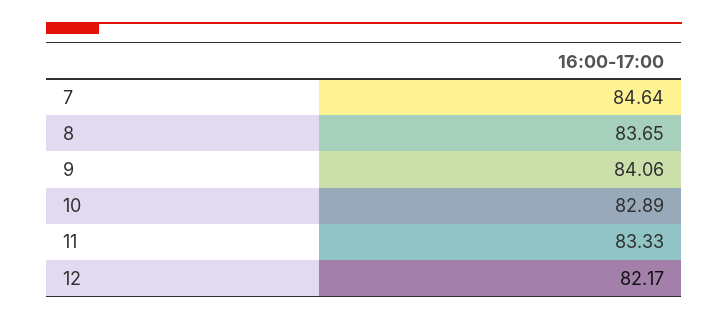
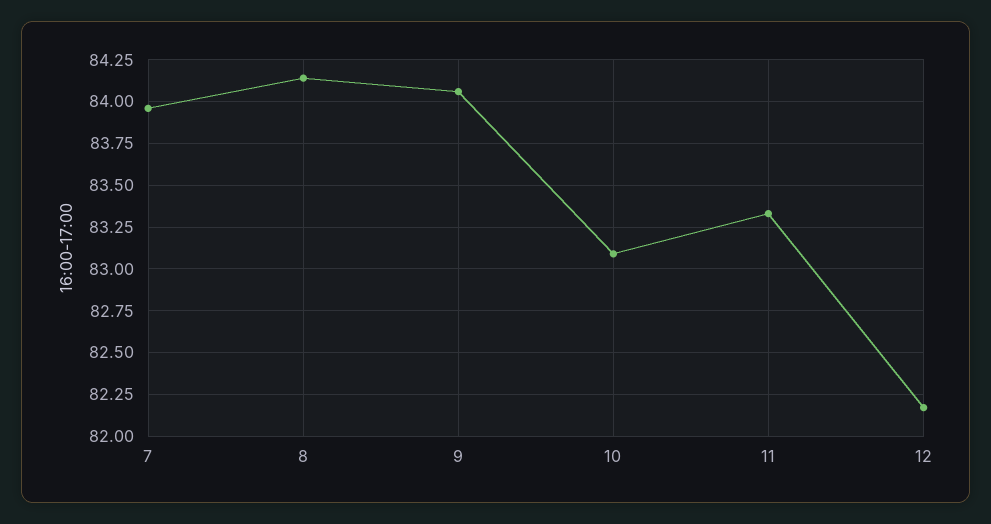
  {
-   "7": 84.64,
+   "7": 83.95,
-   "8": 83.65,
+   "8": 84.15,
    "9": 84.06,
-   "10": 82.89,
+   "10": 83.1,
    "11": 83.33,
    "12": 82.17
  }

